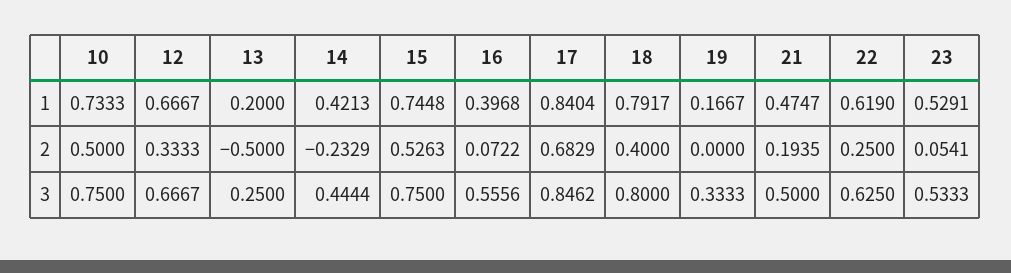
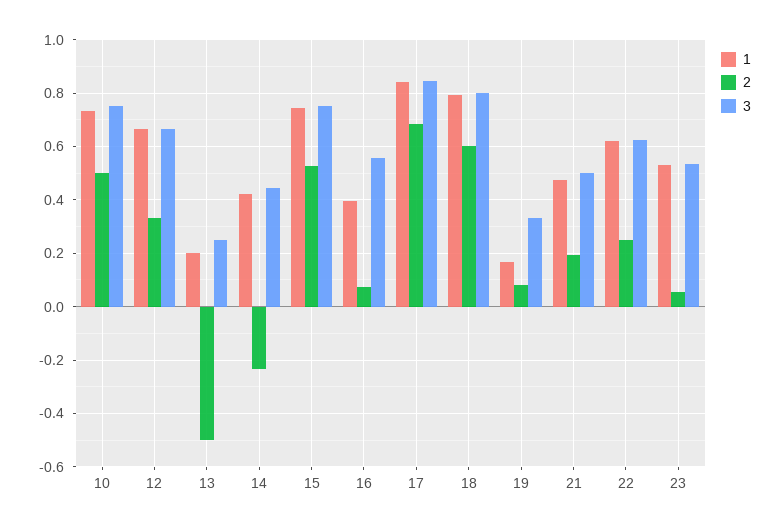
  {
    "1": {
      "10": 0.7333,
      "12": 0.6667,
      "13": 0.2,
      "14": 0.4213,
      "15": 0.7448,
      "16": 0.3968,
      "17": 0.8404,
      "18": 0.7917,
      "19": 0.1667,
      "21": 0.4747,
      "22": 0.619,
      "23": 0.5291
    },
    "2": {
      "10": 0.5,
      "12": 0.3333,
      "13": -0.5,
      "14": -0.2329,
      "15": 0.5263,
      "16": 0.0722,
      "17": 0.6829,
-     "18": 0.4,
+     "18": 0.6,
-     "19": 0,
+     "19": 0.075,
      "21": 0.1935,
      "22": 0.25,
      "23": 0.0541
    },
    "3": {
      "10": 0.75,
      "12": 0.6667,
      "13": 0.25,
      "14": 0.4444,
      "15": 0.75,
      "16": 0.5556,
      "17": 0.8462,
      "18": 0.8,
      "19": 0.3333,
      "21": 0.5,
      "22": 0.625,
      "23": 0.5333
    }
  }

